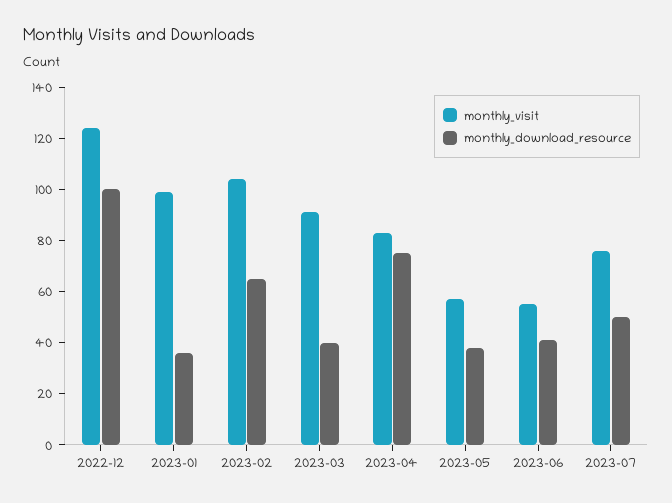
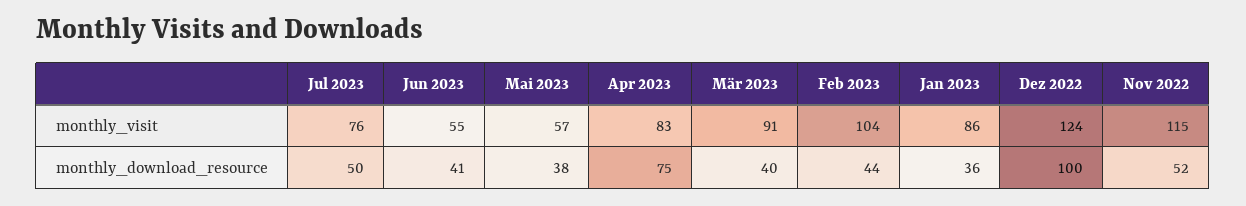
  {
    "monthly_visit": {
      "2022-12": 124,
-     "2023-01": 100,
+     "2023-01": 86,
      "2023-02": 104,
      "2023-03": 91,
      "2023-04": 83,
      "2023-05": 57,
      "2023-06": 55,
-     "2023-07": 76
+     "2023-07": 76,
+     "Nov 2022": 115
    },
    "monthly_download_resource": {
      "2022-12": 100,
      "2023-01": 36,
-     "2023-02": 65,
+     "2023-02": 44,
      "2023-03": 40,
      "2023-04": 75,
      "2023-05": 38,
      "2023-06": 41,
-     "2023-07": 50
+     "2023-07": 50,
+     "Nov 2022": 52
    }
  }

